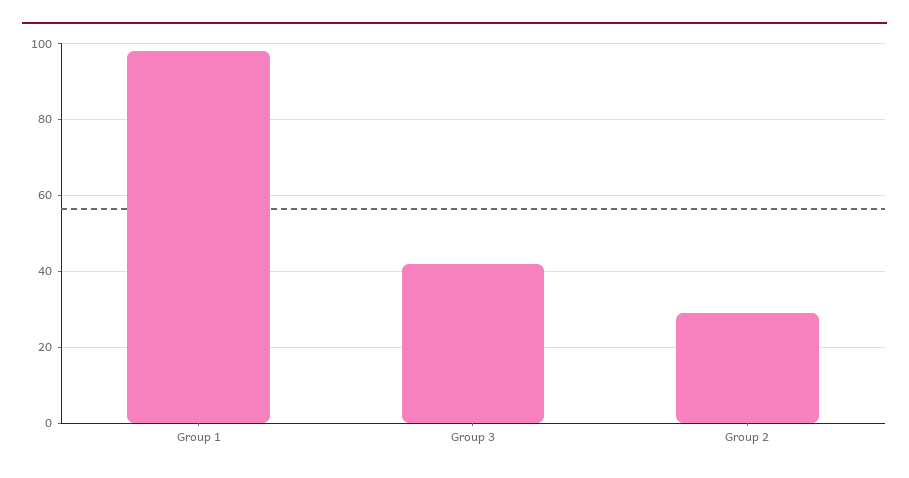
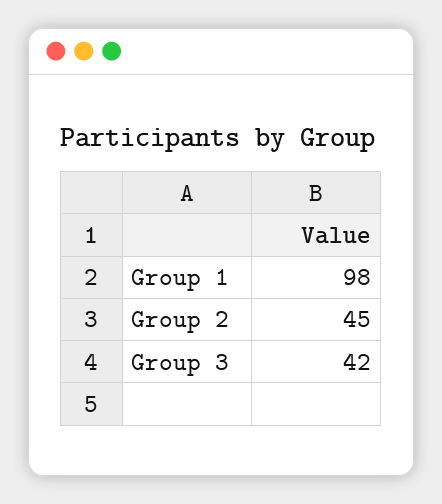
  {
    "Group 1": 98,
    "Group 3": 42,
-   "Group 2": 30
+   "Group 2": 45
  }

